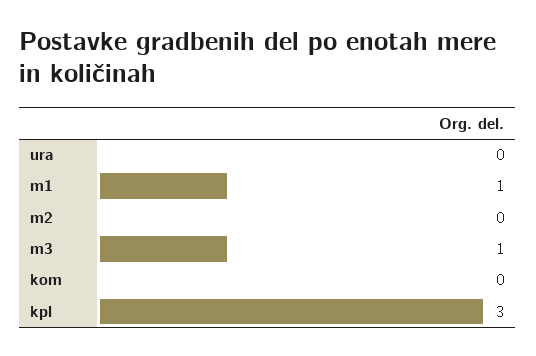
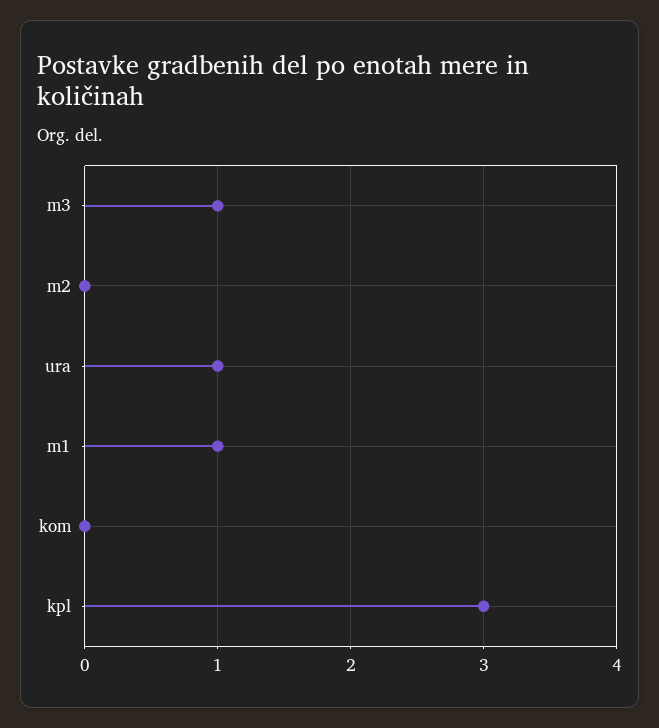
  {
-   "ura": 0,
+   "ura": 1,
    "m1": 1,
    "m2": 0,
    "m3": 1,
    "kom": 0,
    "kpl": 3
  }

